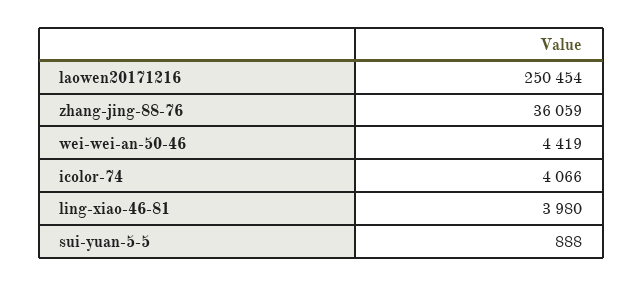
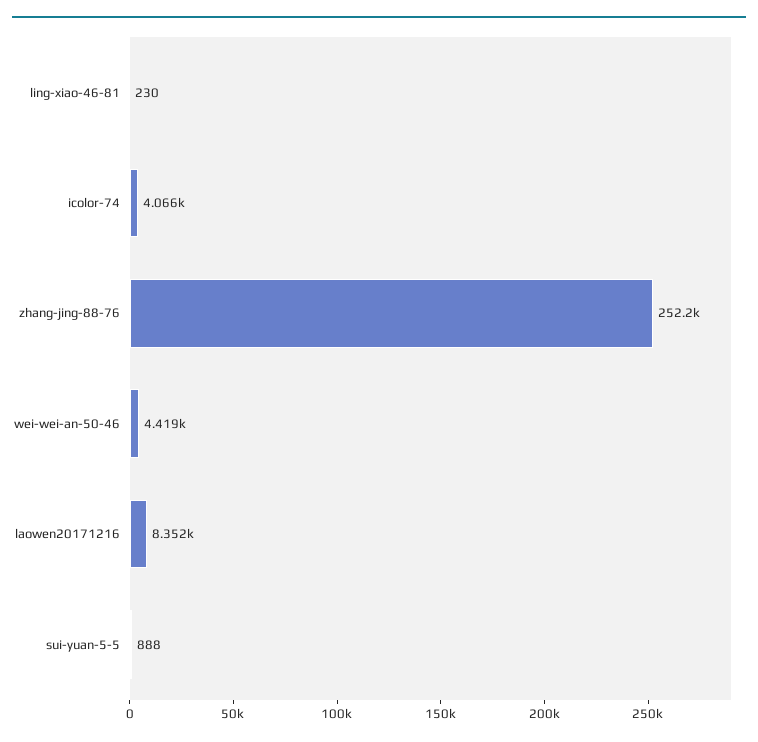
  {
-   "laowen20171216": 250454,
+   "laowen20171216": 8352,
-   "zhang-jing-88-76": 36059,
+   "zhang-jing-88-76": 252200,
    "wei-wei-an-50-46": 4419,
    "icolor-74": 4066,
-   "ling-xiao-46-81": 3980,
+   "ling-xiao-46-81": 230,
    "sui-yuan-5-5": 888
  }

